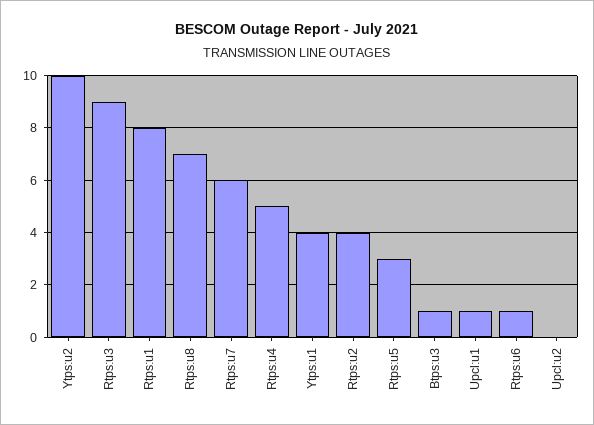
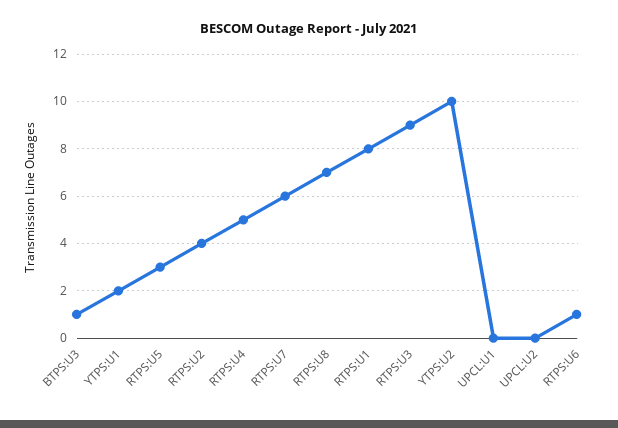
  {
    "Ytps:u2": 10,
    "Rtps:u3": 9,
    "Rtps:u1": 8,
    "Rtps:u8": 7,
    "Rtps:u7": 6,
    "Rtps:u4": 5,
-   "Ytps:u1": 4,
+   "Ytps:u1": 2,
    "Rtps:u2": 4,
    "Rtps:u5": 3,
    "Btps:u3": 1,
-   "Upcl:u1": 1,
+   "Upcl:u1": 0,
    "Rtps:u6": 1,
    "Upcl:u2": 0
  }

